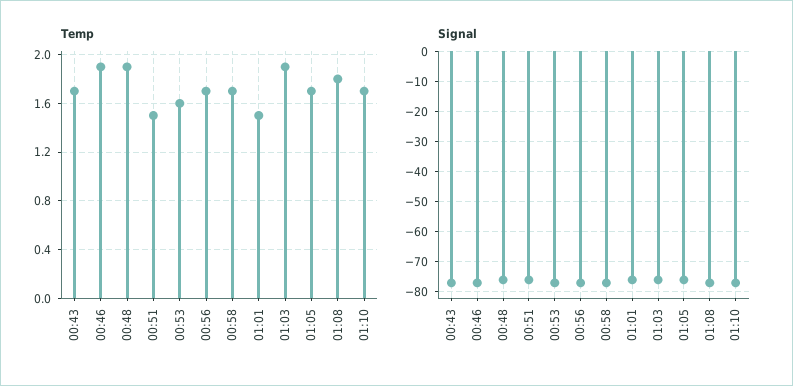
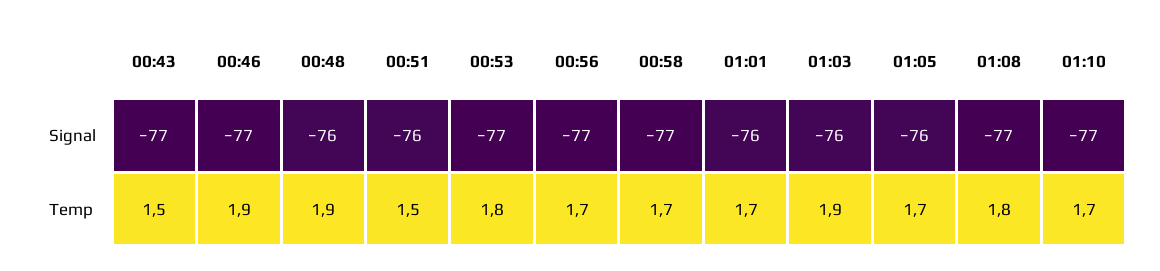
  {
    "Temp": {
-     "00:43": 1.7,
+     "00:43": 1.5,
      "00:46": 1.9,
      "00:48": 1.9,
      "00:51": 1.5,
-     "00:53": 1.6,
+     "00:53": 1.8,
      "00:56": 1.7,
      "00:58": 1.7,
-     "01:01": 1.5,
+     "01:01": 1.7,
      "01:03": 1.9,
      "01:05": 1.7,
      "01:08": 1.8,
      "01:10": 1.7
    },
    "Signal": {
      "00:43": -77,
      "00:46": -77,
      "00:48": -76,
      "00:51": -76,
      "00:53": -77,
      "00:56": -77,
      "00:58": -77,
      "01:01": -76,
      "01:03": -76,
      "01:05": -76,
      "01:08": -77,
      "01:10": -77
    }
  }

